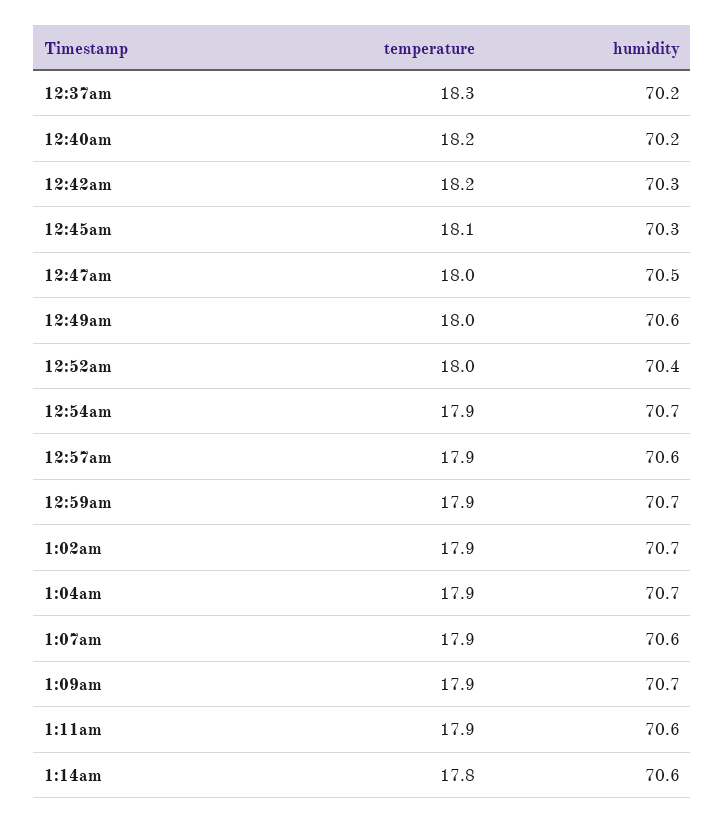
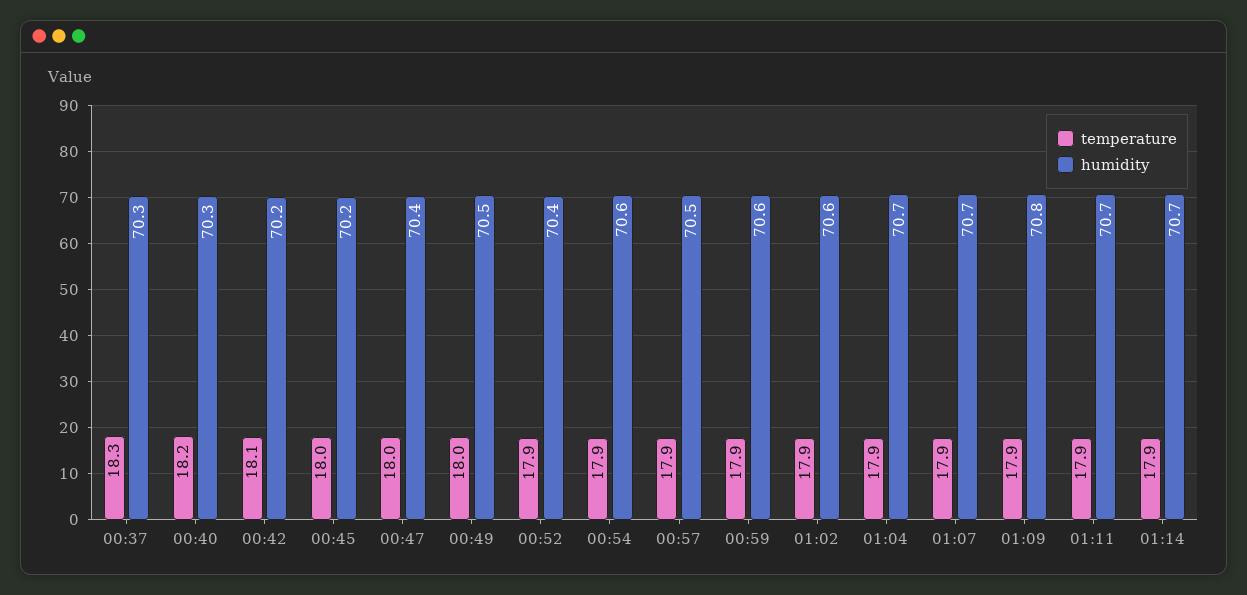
  {
    "temperature": {
      "12:37am": 18.3,
      "12:40am": 18.2,
-     "12:42am": 18.2,
+     "12:42am": 18.1,
-     "12:45am": 18.1,
+     "12:45am": 18,
      "12:47am": 18,
      "12:49am": 18,
-     "12:52am": 18,
+     "12:52am": 17.9,
      "12:54am": 17.9,
      "12:57am": 17.9,
      "12:59am": 17.9,
      "1:02am": 17.9,
      "1:04am": 17.9,
      "1:07am": 17.9,
      "1:09am": 17.9,
      "1:11am": 17.9,
-     "1:14am": 17.8
+     "1:14am": 17.9
    },
    "humidity": {
-     "12:37am": 70.2,
+     "12:37am": 70.3,
-     "12:40am": 70.2,
+     "12:40am": 70.3,
-     "12:42am": 70.3,
+     "12:42am": 70.2,
-     "12:45am": 70.3,
+     "12:45am": 70.2,
-     "12:47am": 70.5,
+     "12:47am": 70.4,
-     "12:49am": 70.6,
+     "12:49am": 70.5,
      "12:52am": 70.4,
-     "12:54am": 70.7,
+     "12:54am": 70.6,
-     "12:57am": 70.6,
+     "12:57am": 70.5,
-     "12:59am": 70.7,
+     "12:59am": 70.6,
-     "1:02am": 70.7,
+     "1:02am": 70.6,
      "1:04am": 70.7,
-     "1:07am": 70.6,
+     "1:07am": 70.7,
-     "1:09am": 70.7,
+     "1:09am": 70.8,
-     "1:11am": 70.6,
+     "1:11am": 70.7,
-     "1:14am": 70.6
+     "1:14am": 70.7
    }
  }

